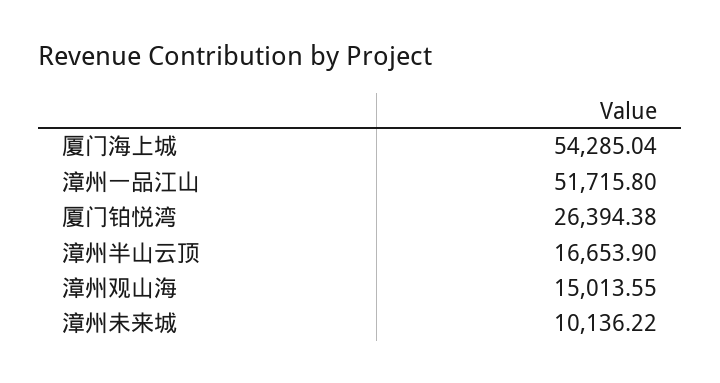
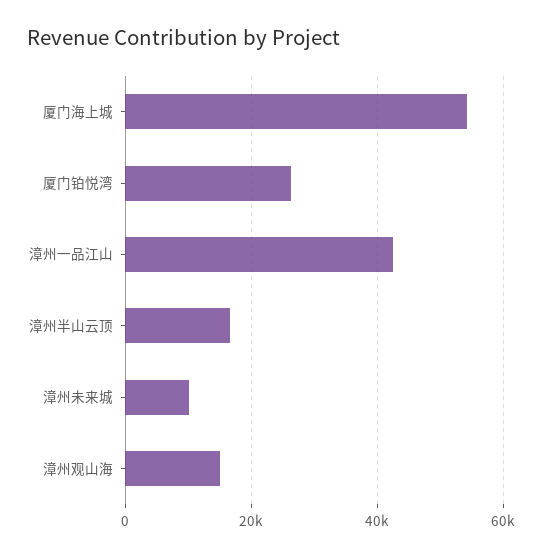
  {
    "厦门海上城": 54285.04,
-   "漳州一品江山": 51715.8,
+   "漳州一品江山": 42000,
    "厦门铂悦湾": 26394.38,
    "漳州半山云顶": 16653.9,
    "漳州观山海": 15013.55,
    "漳州未来城": 10136.22
  }

